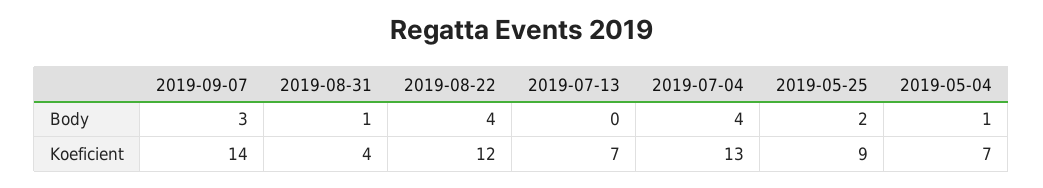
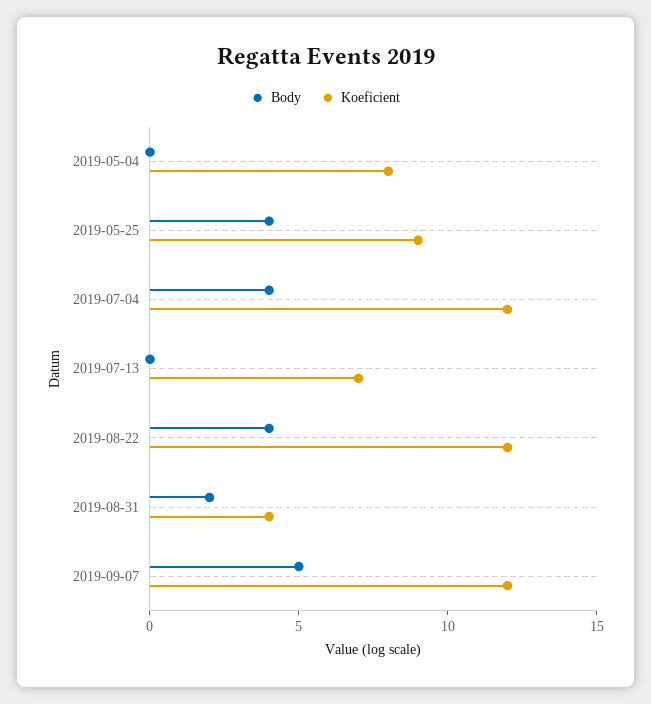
  {
    "Body": {
-     "2019-09-07": 3,
+     "2019-09-07": 5,
-     "2019-08-31": 1,
+     "2019-08-31": 2,
      "2019-08-22": 4,
      "2019-07-13": 0,
      "2019-07-04": 4,
-     "2019-05-25": 2,
+     "2019-05-25": 4,
-     "2019-05-04": 1
+     "2019-05-04": 0
    },
    "Koeficient": {
-     "2019-09-07": 14,
+     "2019-09-07": 12,
      "2019-08-31": 4,
      "2019-08-22": 12,
      "2019-07-13": 7,
-     "2019-07-04": 13,
+     "2019-07-04": 12,
      "2019-05-25": 9,
-     "2019-05-04": 7
+     "2019-05-04": 8
    }
  }

